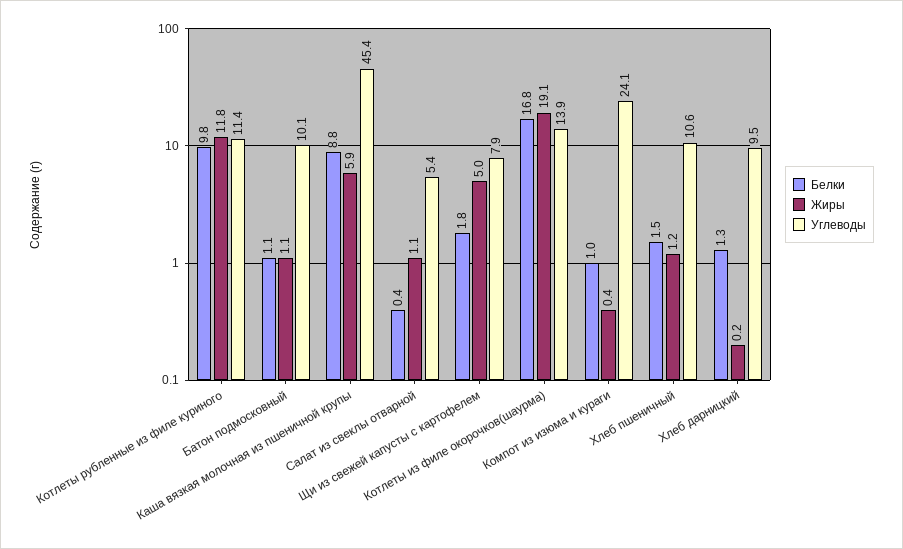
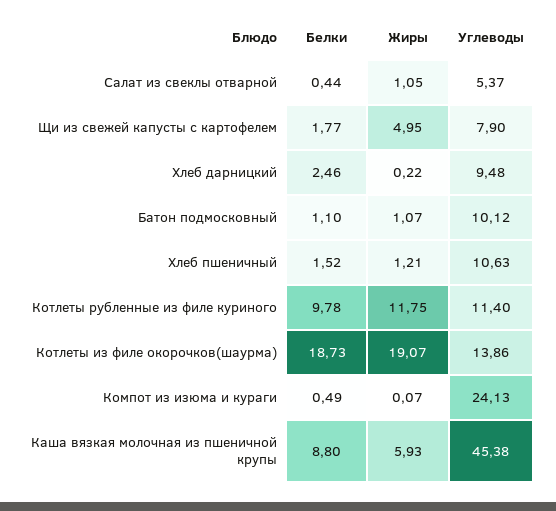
  {
    "Белки": {
      "Котлеты рубленные из филе куриного": 9.78,
      "Батон подмосковный": 1.1,
      "Каша вязкая молочная из пшеничной крупы": 8.8,
      "Салат из свеклы отварной": 0.44,
      "Щи из свежей капусты с картофелем": 1.77,
-     "Котлеты из филе окорочков(шаурма)": 16.8,
+     "Котлеты из филе окорочков(шаурма)": 18.73,
-     "Компот из изюма и кураги": 1,
+     "Компот из изюма и кураги": 0.49,
      "Хлеб пшеничный": 1.52,
-     "Хлеб дарницкий": 1.3
+     "Хлеб дарницкий": 2.46
    },
    "Жиры": {
      "Котлеты рубленные из филе куриного": 11.75,
      "Батон подмосковный": 1.07,
      "Каша вязкая молочная из пшеничной крупы": 5.93,
      "Салат из свеклы отварной": 1.05,
      "Щи из свежей капусты с картофелем": 4.95,
      "Котлеты из филе окорочков(шаурма)": 19.07,
-     "Компот из изюма и кураги": 0.4,
+     "Компот из изюма и кураги": 0.07,
      "Хлеб пшеничный": 1.21,
      "Хлеб дарницкий": 0.22
    },
    "Углеводы": {
      "Котлеты рубленные из филе куриного": 11.4,
      "Батон подмосковный": 10.12,
      "Каша вязкая молочная из пшеничной крупы": 45.38,
      "Салат из свеклы отварной": 5.37,
      "Щи из свежей капусты с картофелем": 7.9,
      "Котлеты из филе окорочков(шаурма)": 13.86,
      "Компот из изюма и кураги": 24.13,
      "Хлеб пшеничный": 10.63,
      "Хлеб дарницкий": 9.48
    }
  }

